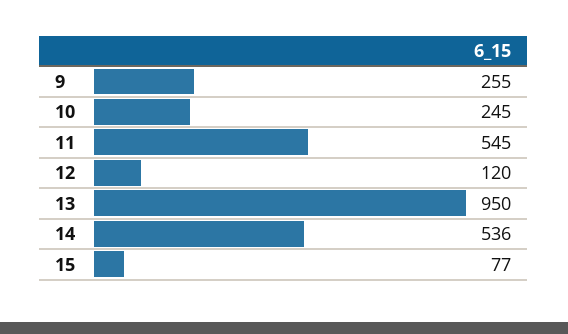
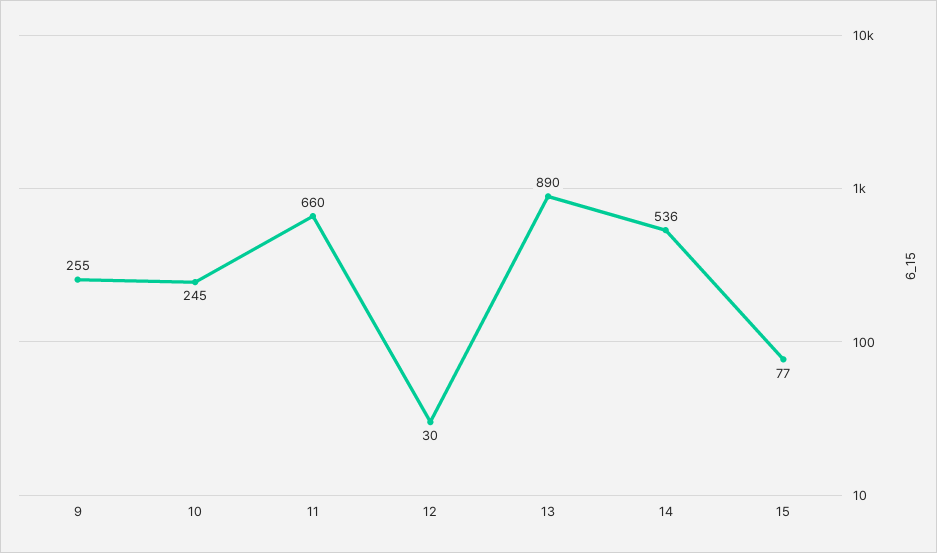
  {
    "9": 255,
    "10": 245,
-   "11": 545,
+   "11": 660,
-   "12": 120,
+   "12": 30,
-   "13": 950,
+   "13": 890,
    "14": 536,
    "15": 77
  }

